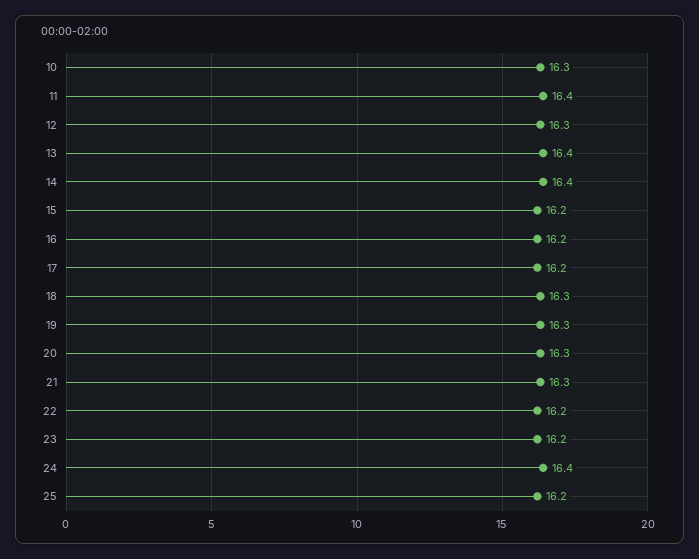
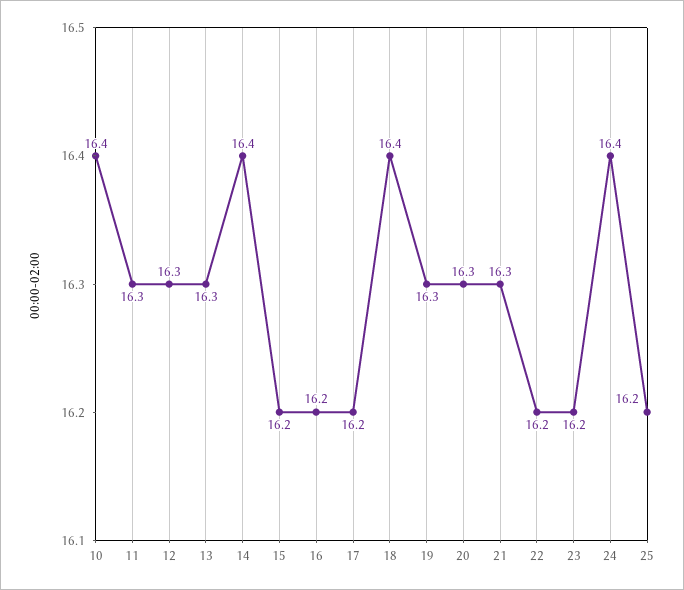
  {
-   "10": 16.3,
+   "10": 16.4,
-   "11": 16.4,
+   "11": 16.3,
    "12": 16.3,
-   "13": 16.4,
+   "13": 16.3,
    "14": 16.4,
    "15": 16.2,
    "16": 16.2,
    "17": 16.2,
-   "18": 16.3,
+   "18": 16.4,
    "19": 16.3,
    "20": 16.3,
    "21": 16.3,
    "22": 16.2,
    "23": 16.2,
    "24": 16.4,
    "25": 16.2
  }

